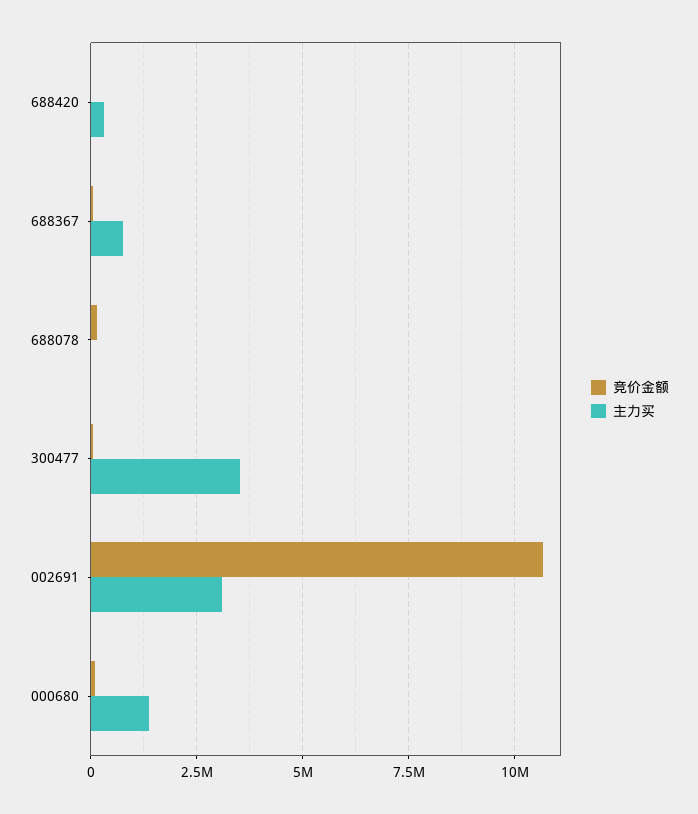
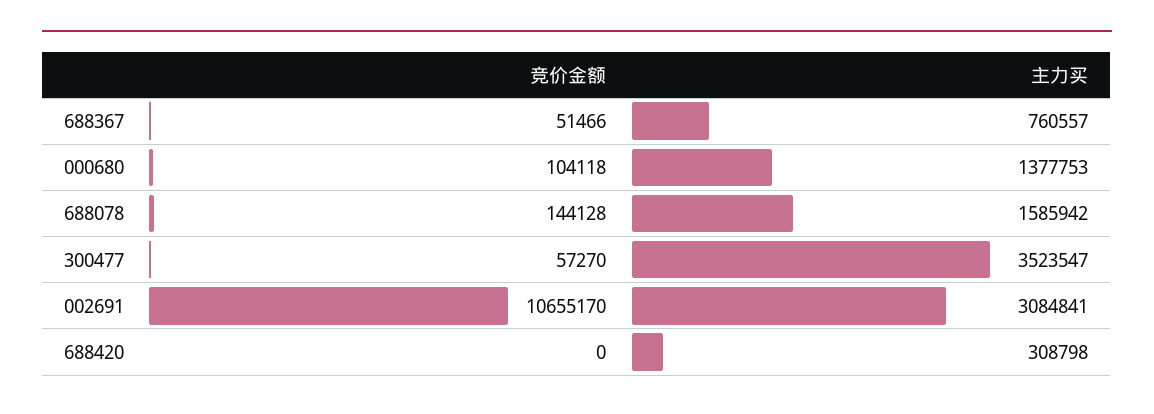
  {
    "竞价金额": {
      "688420": 0,
      "688367": 51466,
      "688078": 144128,
      "300477": 57270,
      "002691": 10655170,
      "000680": 104118
    },
    "主力买": {
      "688420": 308798,
      "688367": 760557,
-     "688078": 0,
+     "688078": 1585942,
      "300477": 3523547,
      "002691": 3084841,
      "000680": 1377753
    }
  }

